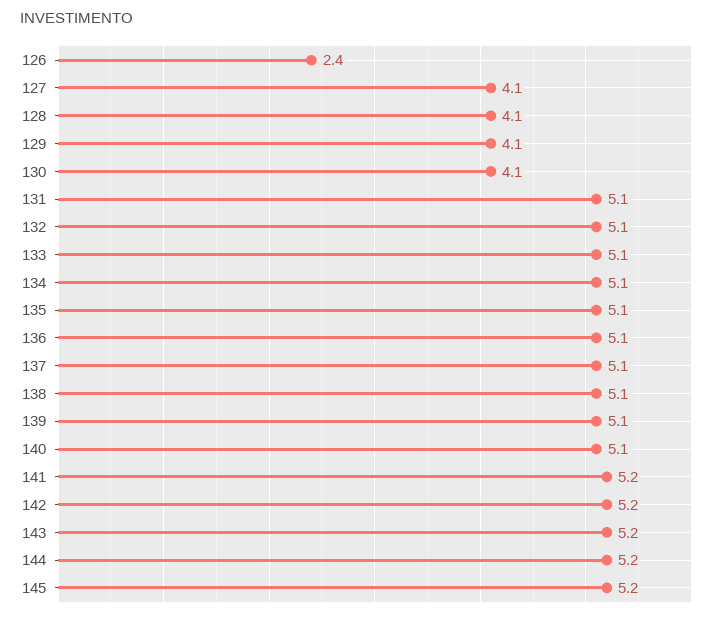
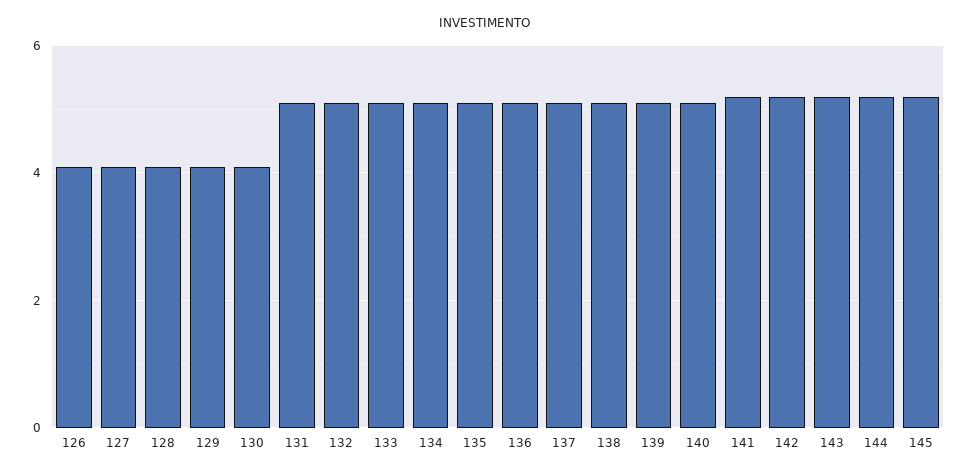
  {
-   "126": 2.4,
+   "126": 4,
    "127": 4.1,
    "128": 4.1,
    "129": 4.1,
    "130": 4.1,
    "131": 5.1,
    "132": 5.1,
    "133": 5.1,
    "134": 5.1,
    "135": 5.1,
    "136": 5.1,
    "137": 5.1,
    "138": 5.1,
    "139": 5.1,
    "140": 5.1,
    "141": 5.2,
    "142": 5.2,
    "143": 5.2,
    "144": 5.2,
    "145": 5.2
  }

